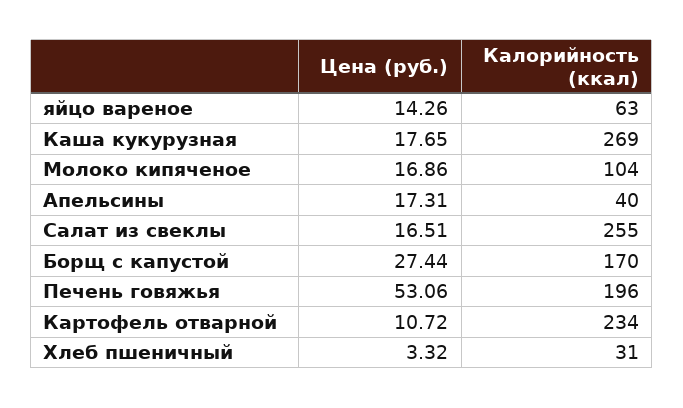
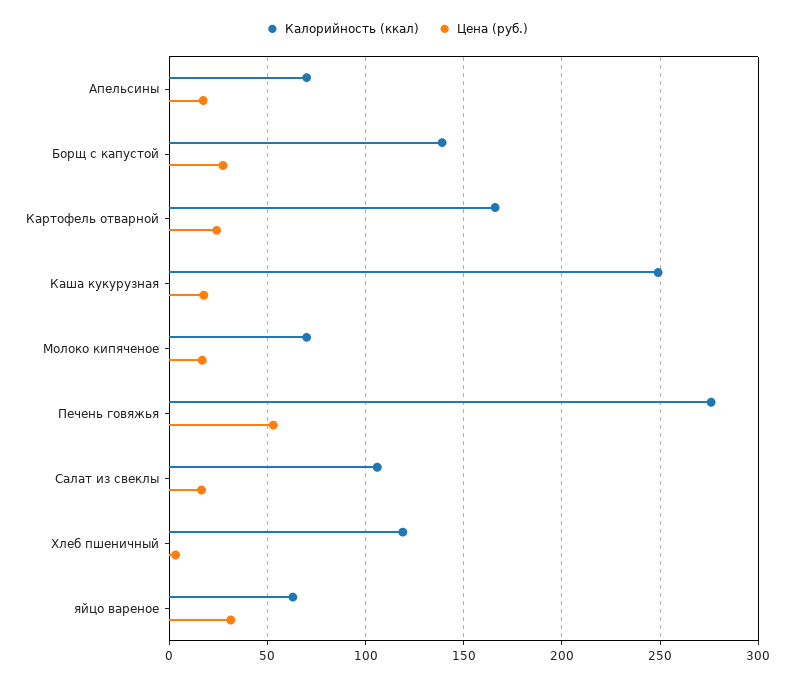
  {
    "Цена (руб.)": {
-     "яйцо вареное": 14.26,
+     "яйцо вареное": 30,
      "Каша кукурузная": 17.65,
      "Молоко кипяченое": 16.86,
      "Апельсины": 17.31,
      "Салат из свеклы": 16.51,
      "Борщ с капустой": 27.44,
      "Печень говяжья": 53.06,
-     "Картофель отварной": 10.72,
+     "Картофель отварной": 25,
      "Хлеб пшеничный": 3.32
    },
    "Калорийность (ккал)": {
      "яйцо вареное": 63,
-     "Каша кукурузная": 269,
+     "Каша кукурузная": 250,
-     "Молоко кипяченое": 104,
+     "Молоко кипяченое": 70,
-     "Апельсины": 40,
+     "Апельсины": 70,
-     "Салат из свеклы": 255,
+     "Салат из свеклы": 105,
-     "Борщ с капустой": 170,
+     "Борщ с капустой": 140,
-     "Печень говяжья": 196,
+     "Печень говяжья": 275,
-     "Картофель отварной": 234,
+     "Картофель отварной": 165,
-     "Хлеб пшеничный": 31
+     "Хлеб пшеничный": 120
    }
  }

